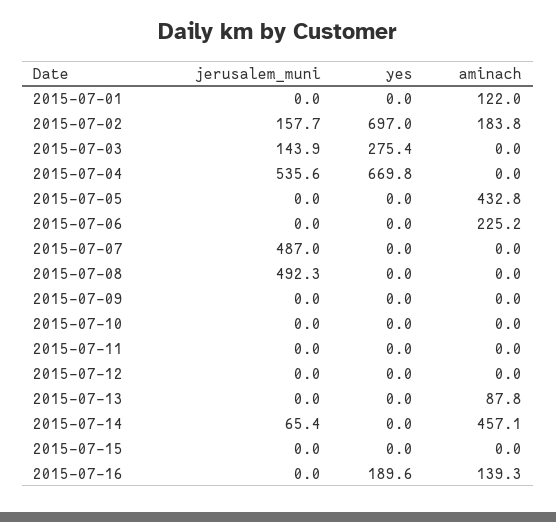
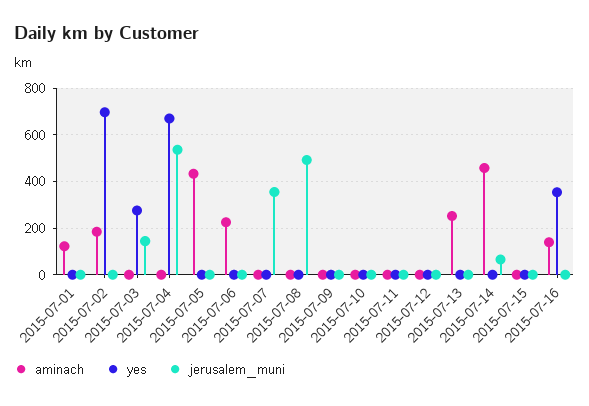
  {
    "jerusalem_muni": {
      "2015-07-01": 0,
-     "2015-07-02": 157.7,
+     "2015-07-02": 0,
      "2015-07-03": 143.9,
      "2015-07-04": 535.6,
      "2015-07-05": 0,
      "2015-07-06": 0,
-     "2015-07-07": 487,
+     "2015-07-07": 350,
      "2015-07-08": 492.3,
      "2015-07-09": 0,
      "2015-07-10": 0,
      "2015-07-11": 0,
      "2015-07-12": 0,
      "2015-07-13": 0,
      "2015-07-14": 65.4,
      "2015-07-15": 0,
      "2015-07-16": 0
    },
    "yes": {
      "2015-07-01": 0,
      "2015-07-02": 697,
      "2015-07-03": 275.4,
      "2015-07-04": 669.8,
      "2015-07-05": 0,
      "2015-07-06": 0,
      "2015-07-07": 0,
      "2015-07-08": 0,
      "2015-07-09": 0,
      "2015-07-10": 0,
      "2015-07-11": 0,
      "2015-07-12": 0,
      "2015-07-13": 0,
      "2015-07-14": 0,
      "2015-07-15": 0,
-     "2015-07-16": 189.6
+     "2015-07-16": 350
    },
    "aminach": {
      "2015-07-01": 122,
      "2015-07-02": 183.8,
      "2015-07-03": 0,
      "2015-07-04": 0,
      "2015-07-05": 432.8,
      "2015-07-06": 225.2,
      "2015-07-07": 0,
      "2015-07-08": 0,
      "2015-07-09": 0,
      "2015-07-10": 0,
      "2015-07-11": 0,
      "2015-07-12": 0,
-     "2015-07-13": 87.8,
+     "2015-07-13": 250,
      "2015-07-14": 457.1,
      "2015-07-15": 0,
      "2015-07-16": 139.3
    }
  }

